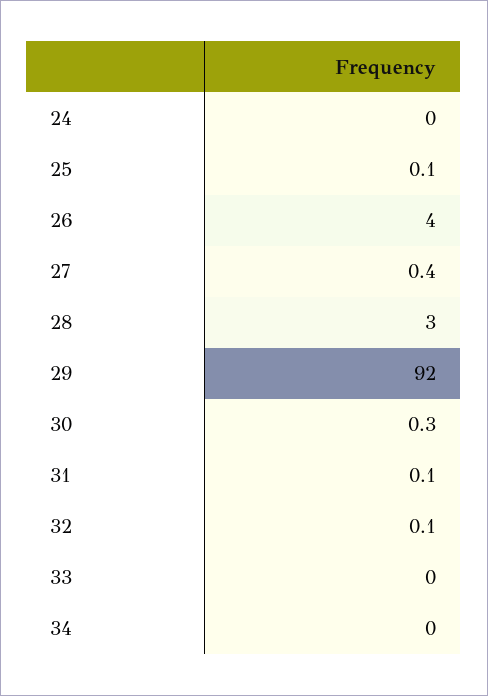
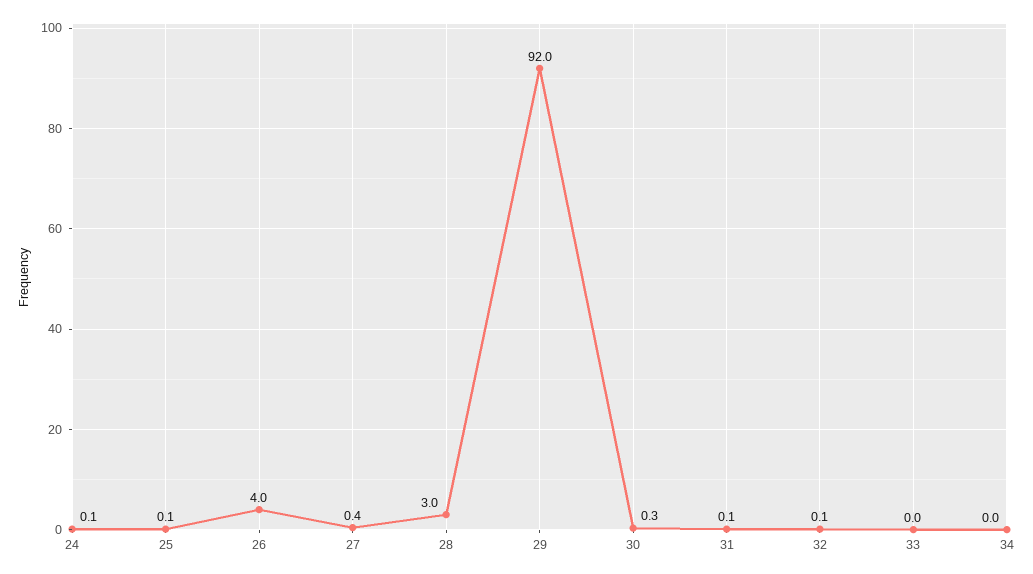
  {
-   "24": 0,
+   "24": 0.1,
    "25": 0.1,
    "26": 4,
    "27": 0.4,
    "28": 3,
    "29": 92,
    "30": 0.3,
    "31": 0.1,
    "32": 0.1,
    "33": 0,
    "34": 0
  }

